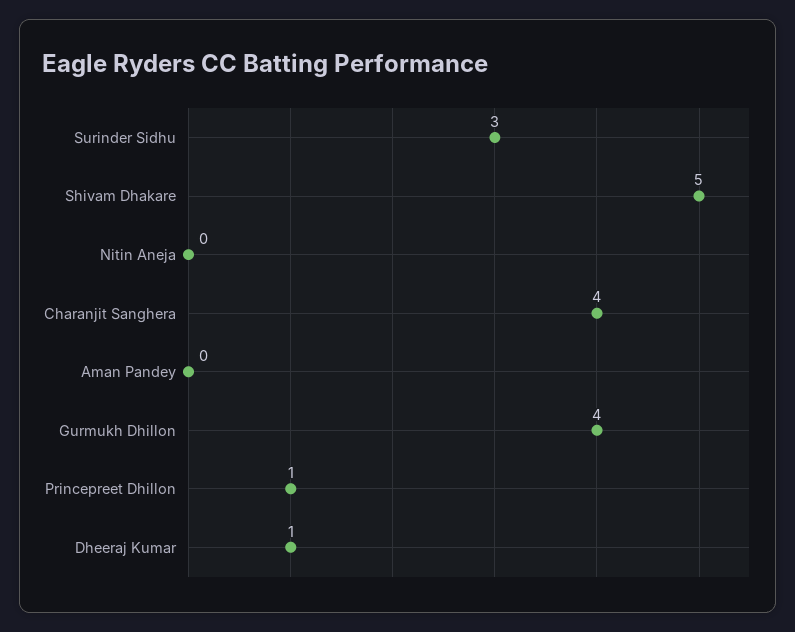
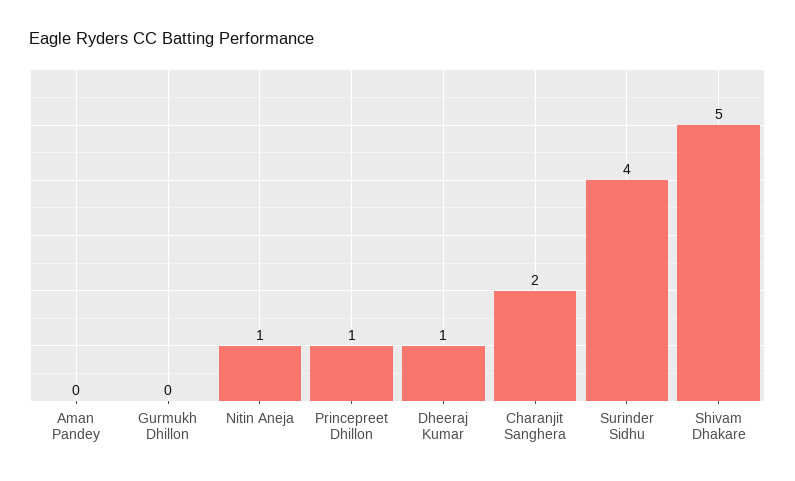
  {
-   "Surinder Sidhu": 3,
+   "Surinder Sidhu": 4,
    "Shivam Dhakare": 5,
-   "Nitin Aneja": 0,
+   "Nitin Aneja": 1,
-   "Charanjit Sanghera": 4,
+   "Charanjit Sanghera": 2,
    "Aman Pandey": 0,
-   "Gurmukh Dhillon": 4,
+   "Gurmukh Dhillon": 0,
    "Princepreet Dhillon": 1,
    "Dheeraj Kumar": 1
  }

